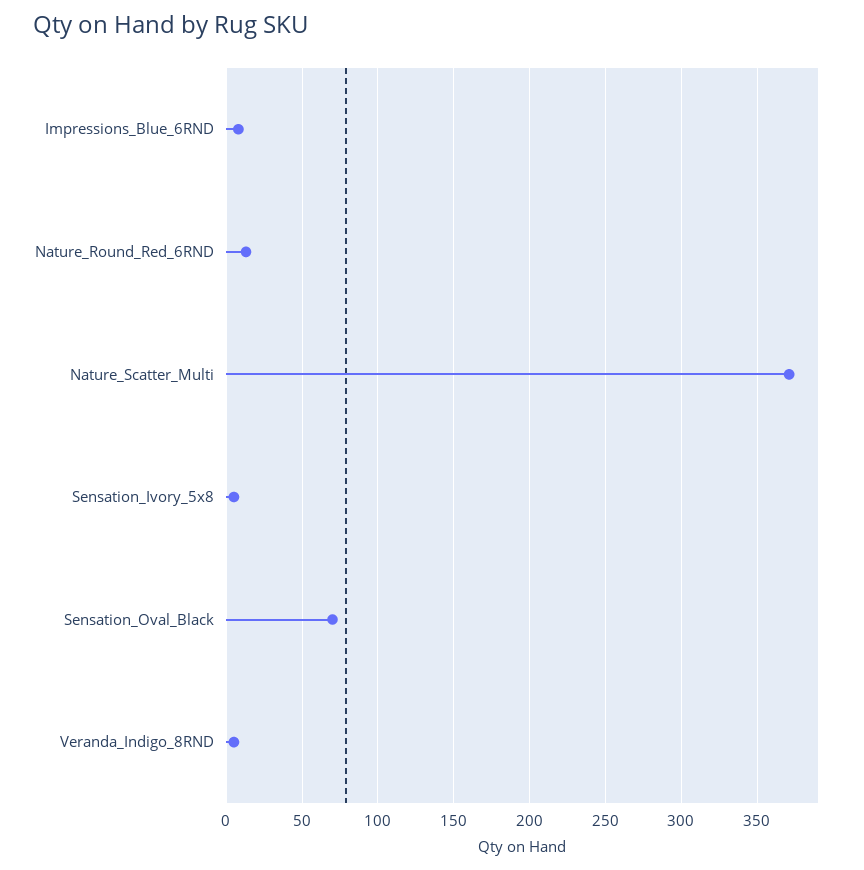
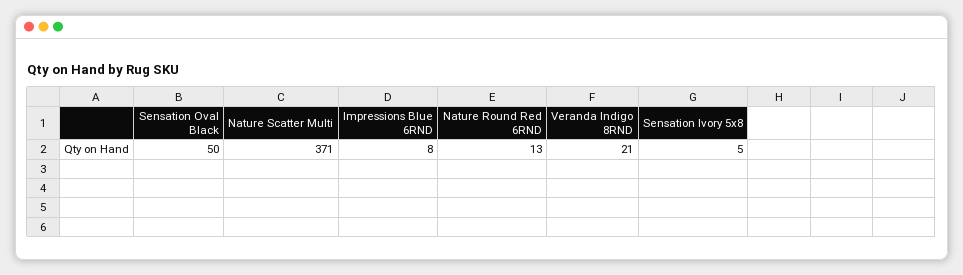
  {
    "Impressions_Blue_6RND": 8,
    "Nature_Round_Red_6RND": 13,
    "Nature_Scatter_Multi": 371,
    "Sensation_Ivory_5x8": 5,
-   "Sensation_Oval_Black": 70,
+   "Sensation_Oval_Black": 50,
-   "Veranda_Indigo_8RND": 5
+   "Veranda_Indigo_8RND": 21
  }

